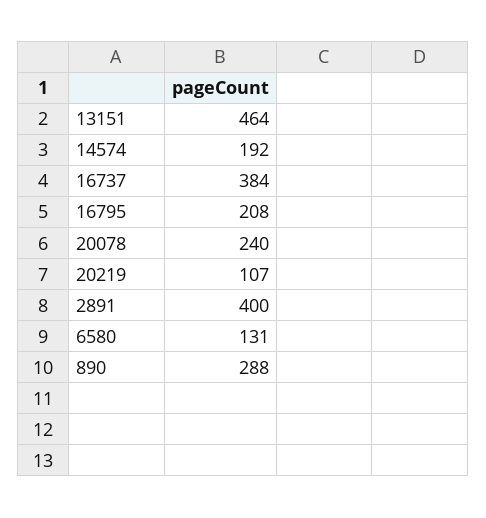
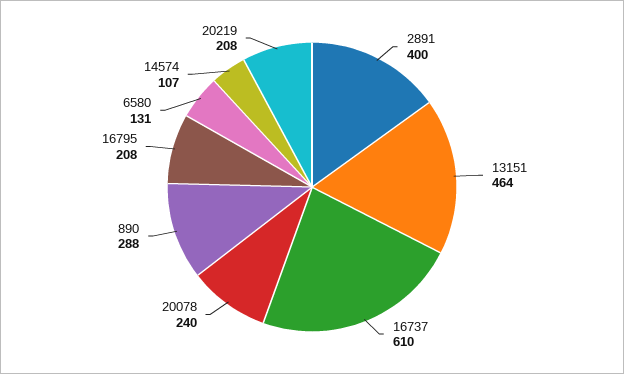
  {
    "13151": 464,
-   "14574": 192,
+   "14574": 107,
-   "16737": 384,
+   "16737": 610,
    "16795": 208,
    "20078": 240,
-   "20219": 107,
+   "20219": 208,
    "2891": 400,
    "6580": 131,
    "890": 288
  }

